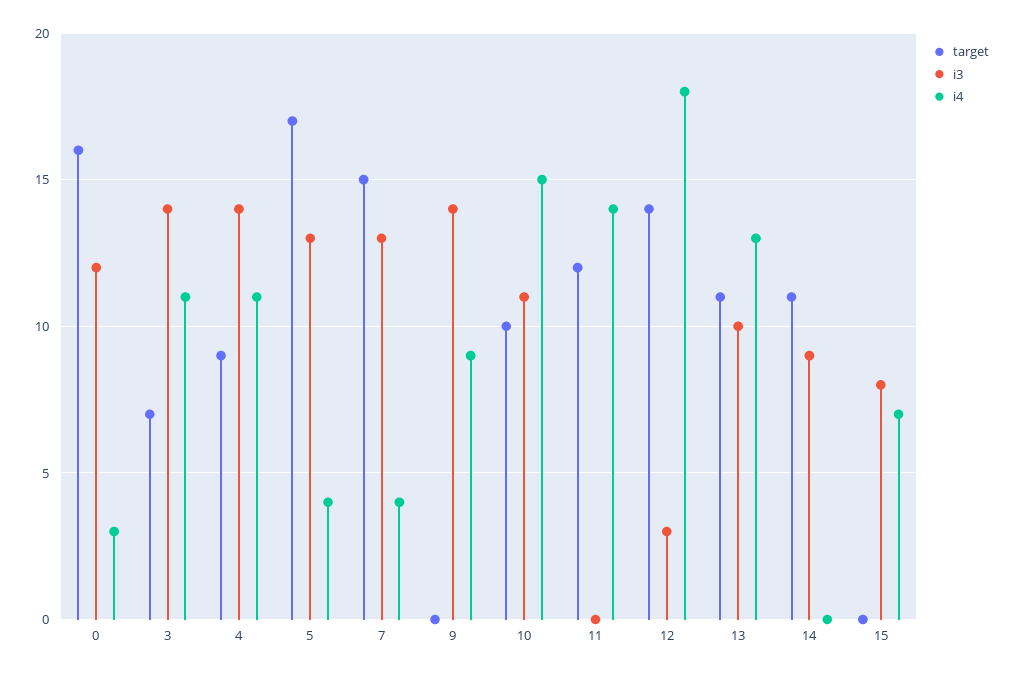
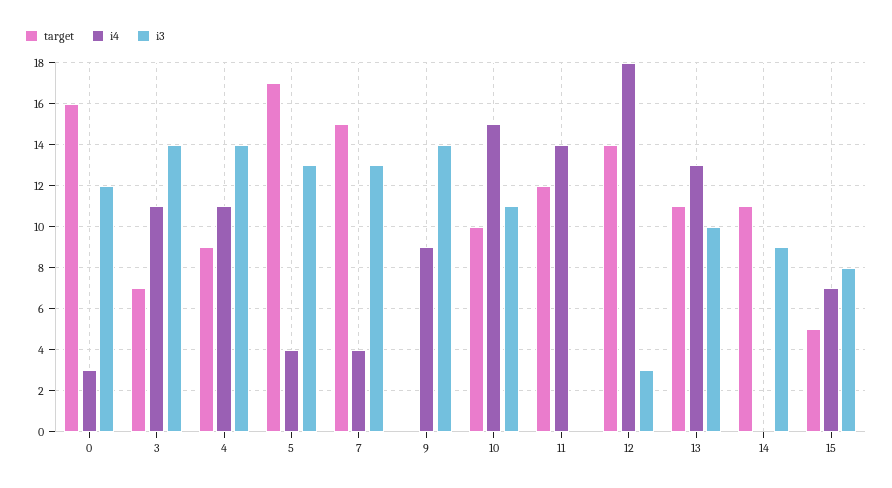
  {
    "target": {
      "0": 16,
      "3": 7,
      "4": 9,
      "5": 17,
      "7": 15,
      "9": 0,
      "10": 10,
      "11": 12,
      "12": 14,
      "13": 11,
      "14": 11,
-     "15": 0
+     "15": 5
    },
    "i3": {
      "0": 12,
      "3": 14,
      "4": 14,
      "5": 13,
      "7": 13,
      "9": 14,
      "10": 11,
      "11": 0,
      "12": 3,
      "13": 10,
      "14": 9,
      "15": 8
    },
    "i4": {
      "0": 3,
      "3": 11,
      "4": 11,
      "5": 4,
      "7": 4,
      "9": 9,
      "10": 15,
      "11": 14,
      "12": 18,
      "13": 13,
      "14": 0,
      "15": 7
    }
  }

